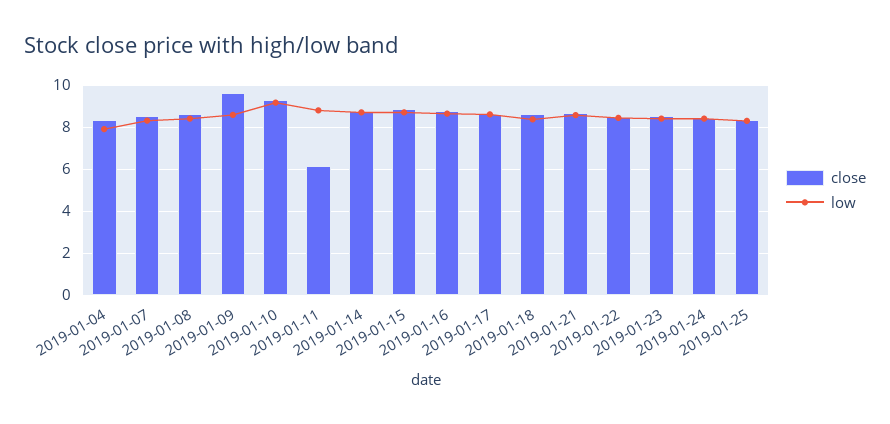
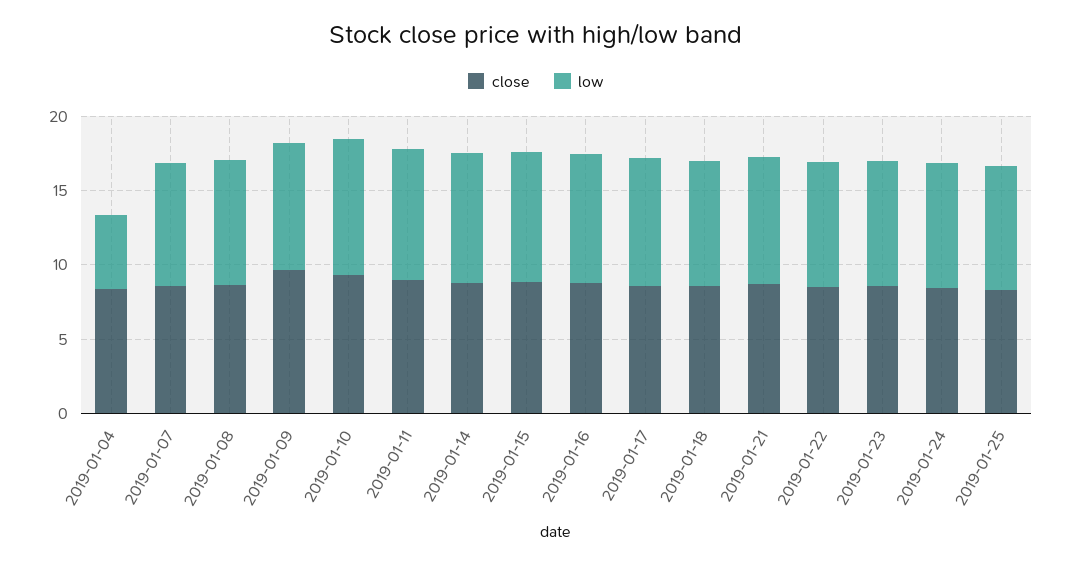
  {
    "close": {
      "2019-01-04": 8.5,
      "2019-01-07": 8.5,
      "2019-01-08": 8.5,
      "2019-01-09": 9.5,
      "2019-01-10": 9.5,
-     "2019-01-11": 6,
+     "2019-01-11": 9,
      "2019-01-14": 9,
      "2019-01-15": 9,
      "2019-01-16": 9,
      "2019-01-17": 8.5,
      "2019-01-18": 8.5,
      "2019-01-21": 8.5,
      "2019-01-22": 8.5,
      "2019-01-23": 8.5,
      "2019-01-24": 8.5,
      "2019-01-25": 8.5
    },
    "low": {
-     "2019-01-04": 8,
+     "2019-01-04": 5,
      "2019-01-07": 8.5,
      "2019-01-08": 8.5,
      "2019-01-09": 8.5,
      "2019-01-10": 9,
      "2019-01-11": 9,
      "2019-01-14": 8.5,
      "2019-01-15": 8.5,
      "2019-01-16": 8.5,
      "2019-01-17": 8.5,
      "2019-01-18": 8.5,
      "2019-01-21": 8.5,
      "2019-01-22": 8.5,
      "2019-01-23": 8.5,
      "2019-01-24": 8.5,
      "2019-01-25": 8.5
    }
  }

